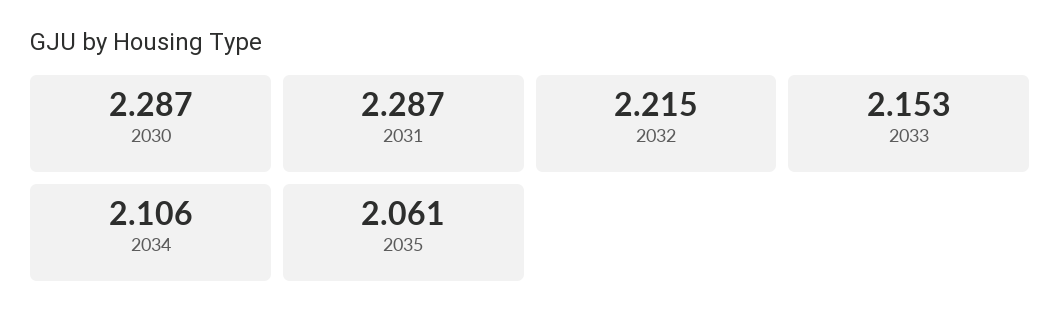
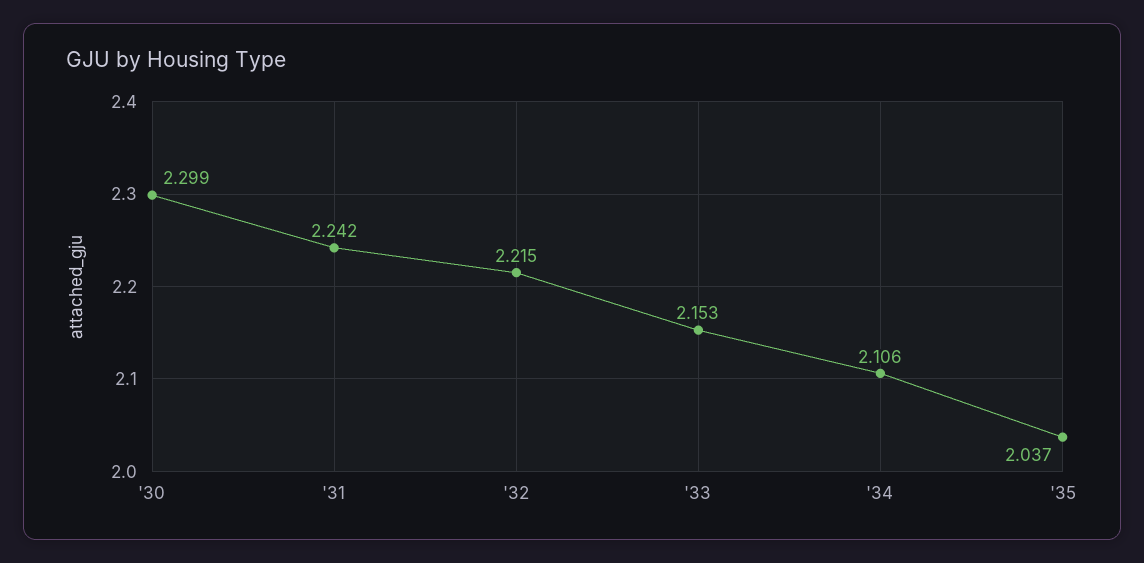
  {
-   "2030": 2.287,
+   "2030": 2.299,
-   "2031": 2.287,
+   "2031": 2.242,
    "2032": 2.215,
    "2033": 2.153,
    "2034": 2.106,
-   "2035": 2.061
+   "2035": 2.037
  }

